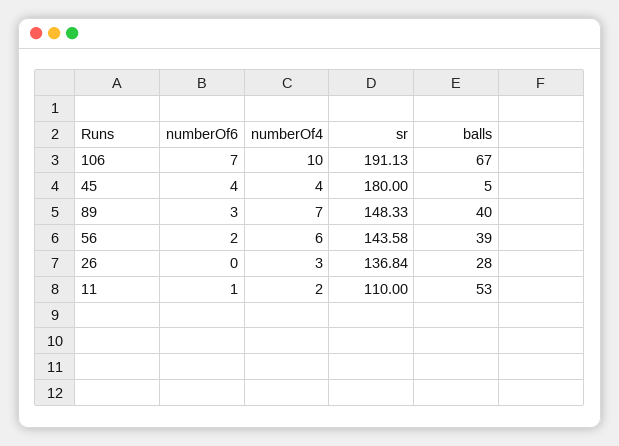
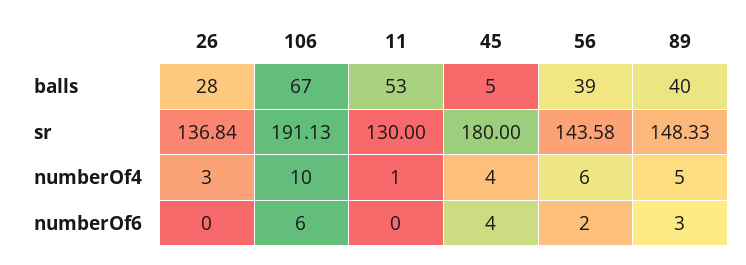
  {
    "numberOf6": {
-     "106": 7,
+     "106": 6,
      "45": 4,
      "89": 3,
      "56": 2,
      "26": 0,
-     "11": 1
+     "11": 0
    },
    "numberOf4": {
      "106": 10,
      "45": 4,
-     "89": 7,
+     "89": 5,
      "56": 6,
      "26": 3,
-     "11": 2
+     "11": 1
    },
    "sr": {
      "106": 191.13,
      "45": 180,
      "89": 148.33,
      "56": 143.58,
      "26": 136.84,
-     "11": 110
+     "11": 130
    },
    "balls": {
      "106": 67,
      "45": 5,
      "89": 40,
      "56": 39,
      "26": 28,
      "11": 53
    }
  }

